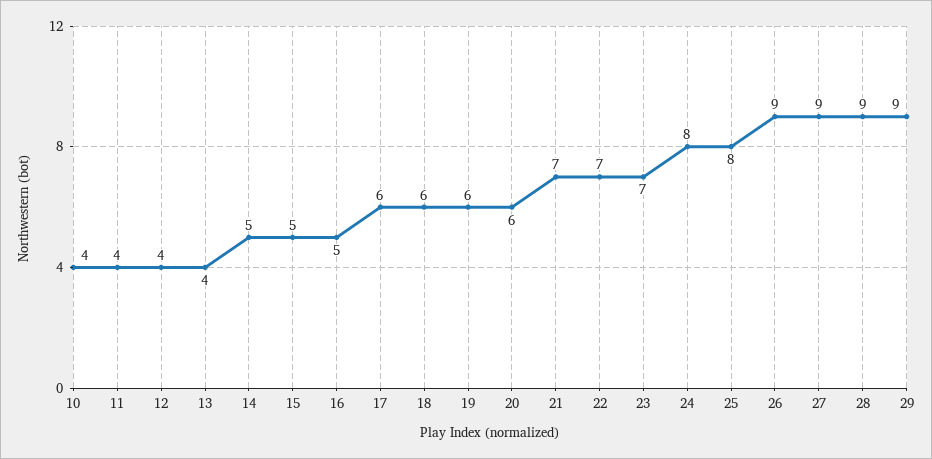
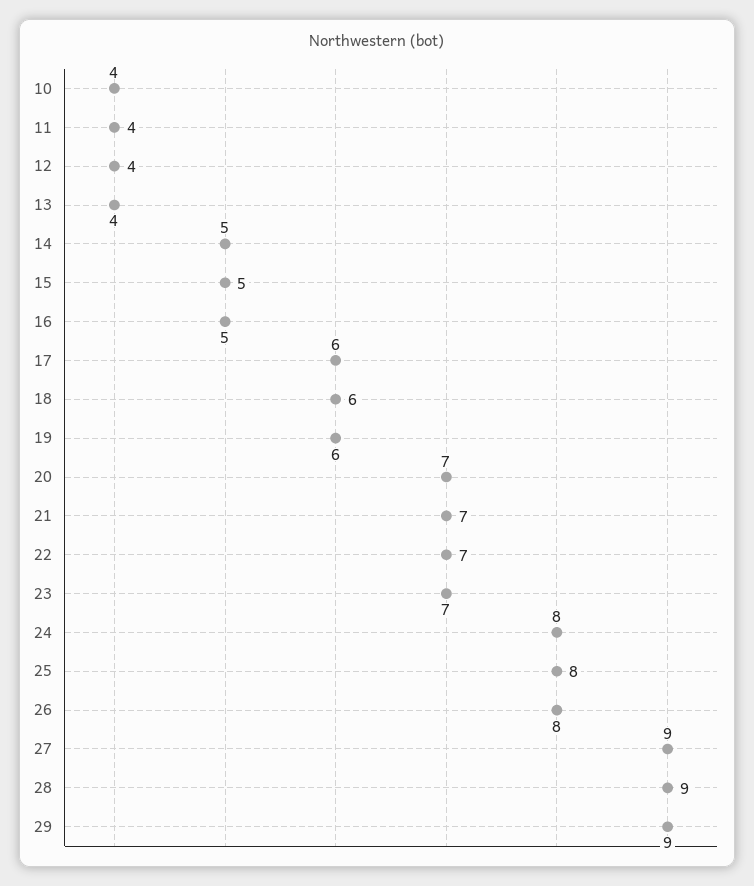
  {
    "10": 4,
    "11": 4,
    "12": 4,
    "13": 4,
    "14": 5,
    "15": 5,
    "16": 5,
    "17": 6,
    "18": 6,
    "19": 6,
-   "20": 6,
+   "20": 7,
    "21": 7,
    "22": 7,
    "23": 7,
    "24": 8,
    "25": 8,
-   "26": 9,
+   "26": 8,
    "27": 9,
    "28": 9,
    "29": 9
  }

